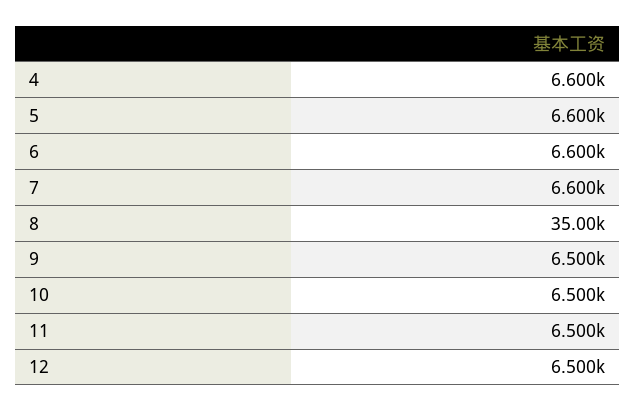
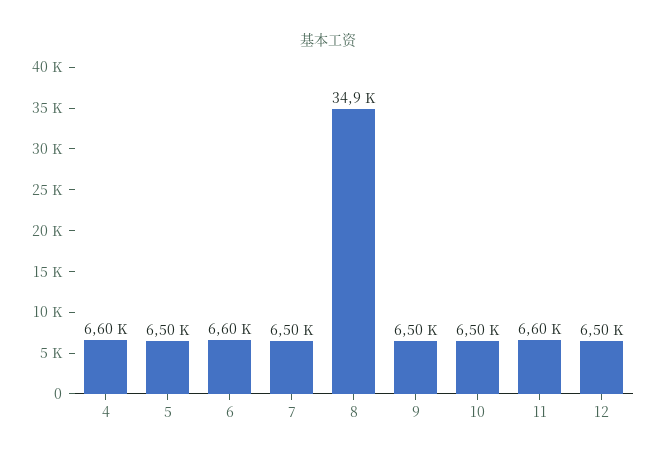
  {
    "4": 6600,
-   "5": 6600,
+   "5": 6500,
    "6": 6600,
-   "7": 6600,
+   "7": 6500,
-   "8": 35000,
+   "8": 34900,
    "9": 6500,
    "10": 6500,
-   "11": 6500,
+   "11": 6600,
    "12": 6500
  }

